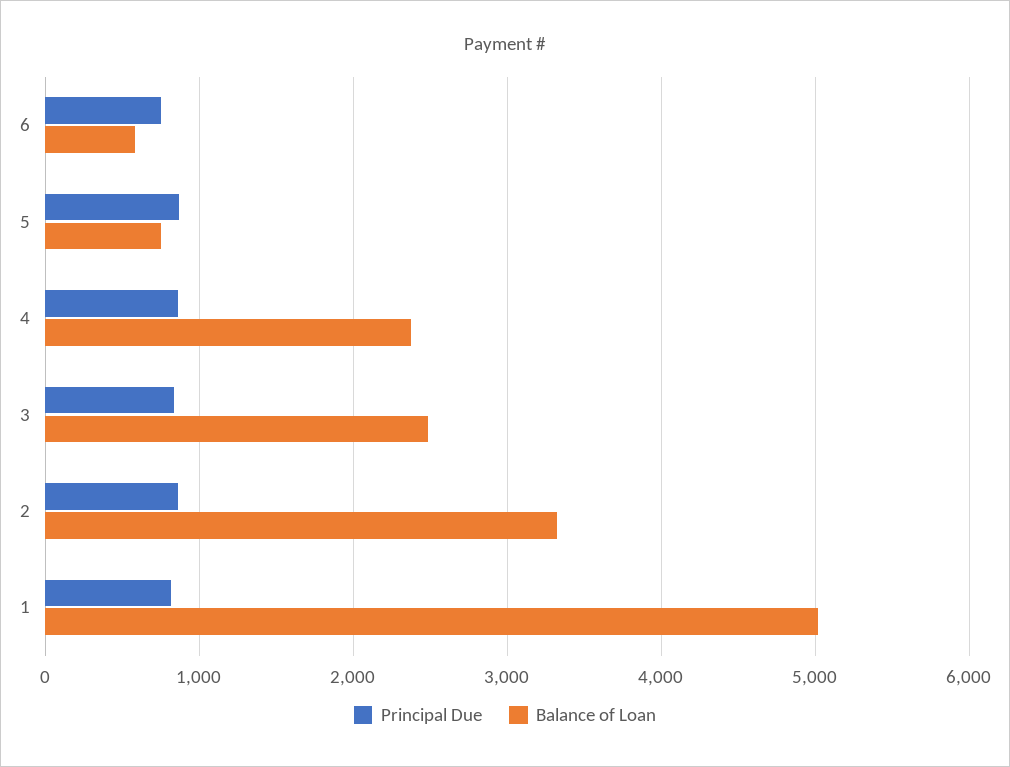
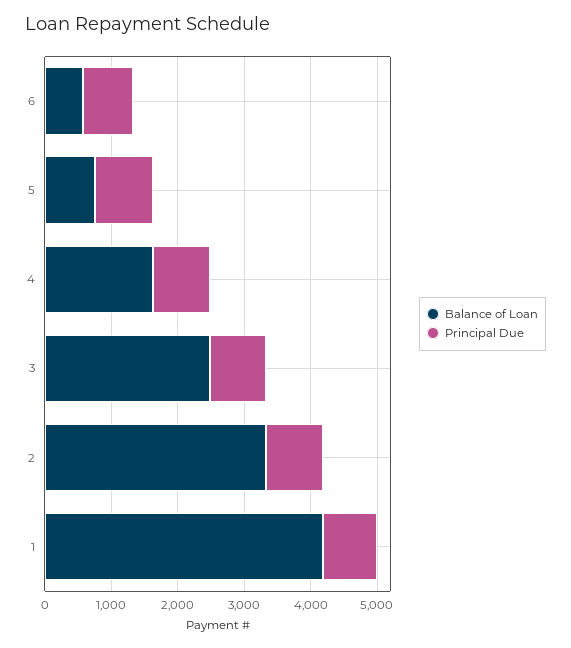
  {
    "Principal Due": {
      "6": 800,
      "5": 900,
      "4": 900,
      "3": 800,
      "2": 900,
      "1": 800
    },
    "Balance of Loan": {
      "6": 600,
      "5": 800,
-     "4": 2400,
+     "4": 1600,
      "3": 2500,
      "2": 3300,
-     "1": 5000
+     "1": 4200
    }
  }

